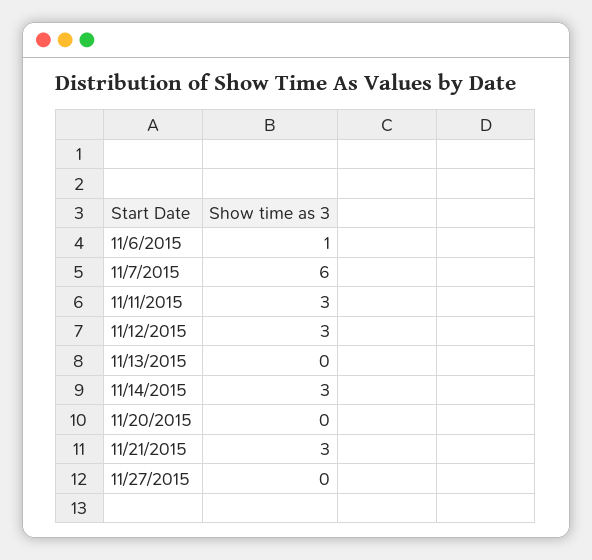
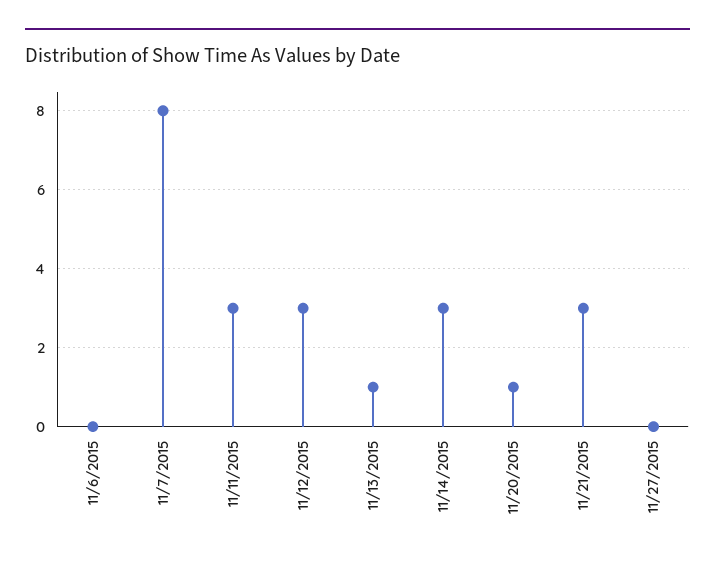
  {
-   "11/6/2015": 1,
+   "11/6/2015": 0,
-   "11/7/2015": 6,
+   "11/7/2015": 8,
    "11/11/2015": 3,
    "11/12/2015": 3,
-   "11/13/2015": 0,
+   "11/13/2015": 1,
    "11/14/2015": 3,
-   "11/20/2015": 0,
+   "11/20/2015": 1,
    "11/21/2015": 3,
    "11/27/2015": 0
  }

